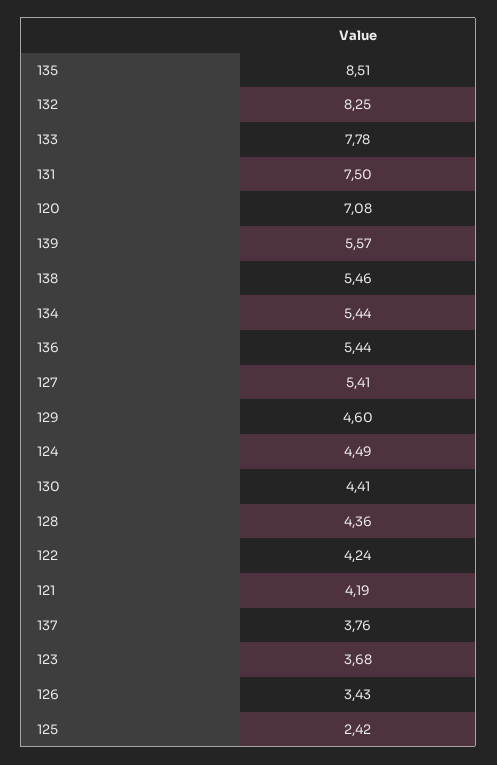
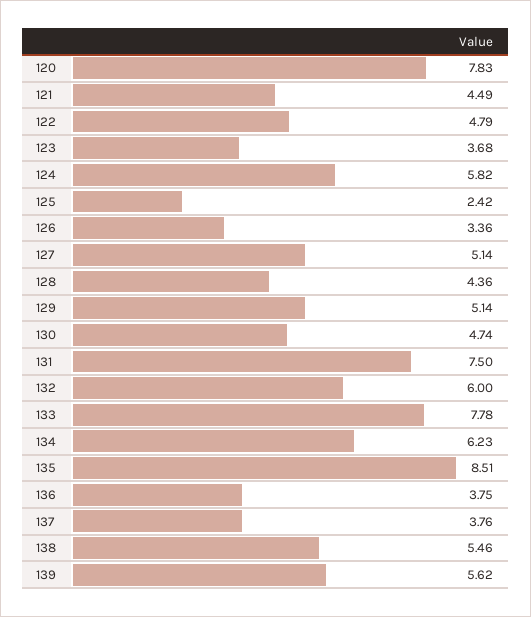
  {
    "135": 8.51,
-   "132": 8.25,
+   "132": 6,
    "133": 7.78,
    "131": 7.5,
-   "120": 7.08,
+   "120": 7.83,
-   "139": 5.57,
+   "139": 5.62,
    "138": 5.46,
-   "134": 5.44,
+   "134": 6.23,
-   "136": 5.44,
+   "136": 3.75,
-   "127": 5.41,
+   "127": 5.14,
-   "129": 4.6,
+   "129": 5.14,
-   "124": 4.49,
+   "124": 5.82,
-   "130": 4.41,
+   "130": 4.74,
    "128": 4.36,
-   "122": 4.24,
+   "122": 4.79,
-   "121": 4.19,
+   "121": 4.49,
    "137": 3.76,
    "123": 3.68,
-   "126": 3.43,
+   "126": 3.36,
    "125": 2.42
  }

